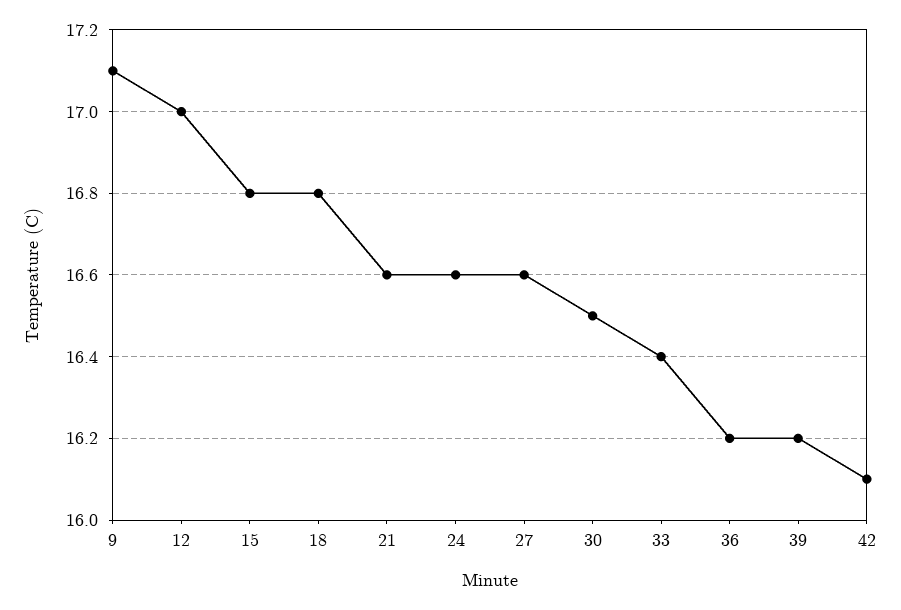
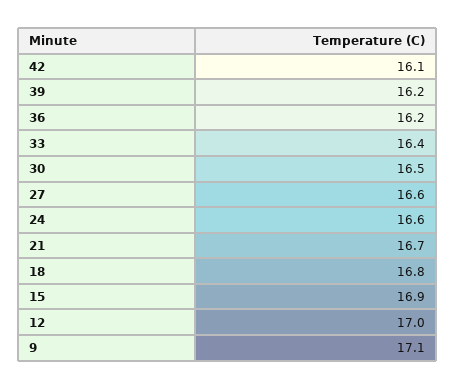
  {
    "9": 17.1,
    "12": 17,
-   "15": 16.8,
+   "15": 16.9,
    "18": 16.8,
-   "21": 16.6,
+   "21": 16.7,
    "24": 16.6,
    "27": 16.6,
    "30": 16.5,
    "33": 16.4,
    "36": 16.2,
    "39": 16.2,
    "42": 16.1
  }

